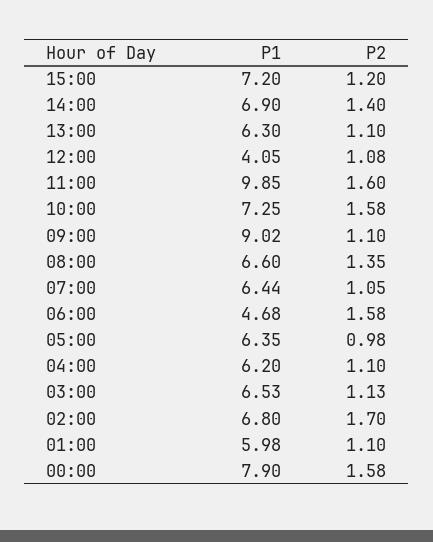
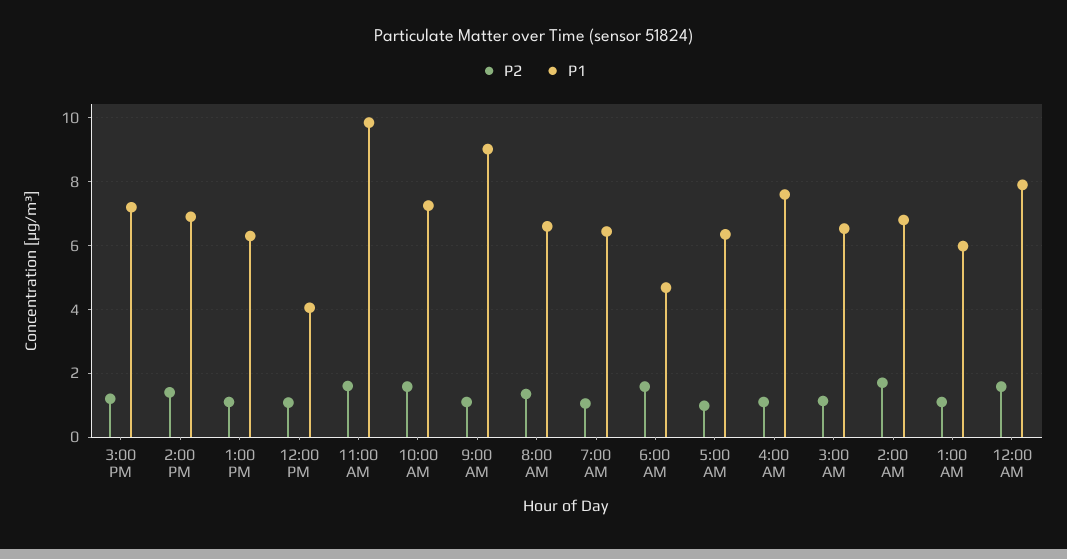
  {
    "P1": {
      "15:00": 7.2,
      "14:00": 6.9,
      "13:00": 6.3,
      "12:00": 4.05,
      "11:00": 9.85,
      "10:00": 7.25,
      "09:00": 9.02,
      "08:00": 6.6,
      "07:00": 6.44,
      "06:00": 4.68,
      "05:00": 6.35,
-     "04:00": 6.2,
+     "04:00": 7.6,
      "03:00": 6.53,
      "02:00": 6.8,
      "01:00": 5.98,
      "00:00": 7.9
    },
    "P2": {
      "15:00": 1.2,
      "14:00": 1.4,
      "13:00": 1.1,
      "12:00": 1.08,
      "11:00": 1.6,
      "10:00": 1.58,
      "09:00": 1.1,
      "08:00": 1.35,
      "07:00": 1.05,
      "06:00": 1.58,
      "05:00": 0.98,
      "04:00": 1.1,
      "03:00": 1.13,
      "02:00": 1.7,
      "01:00": 1.1,
      "00:00": 1.58
    }
  }

